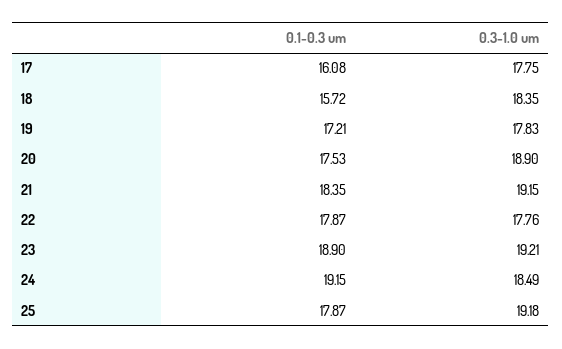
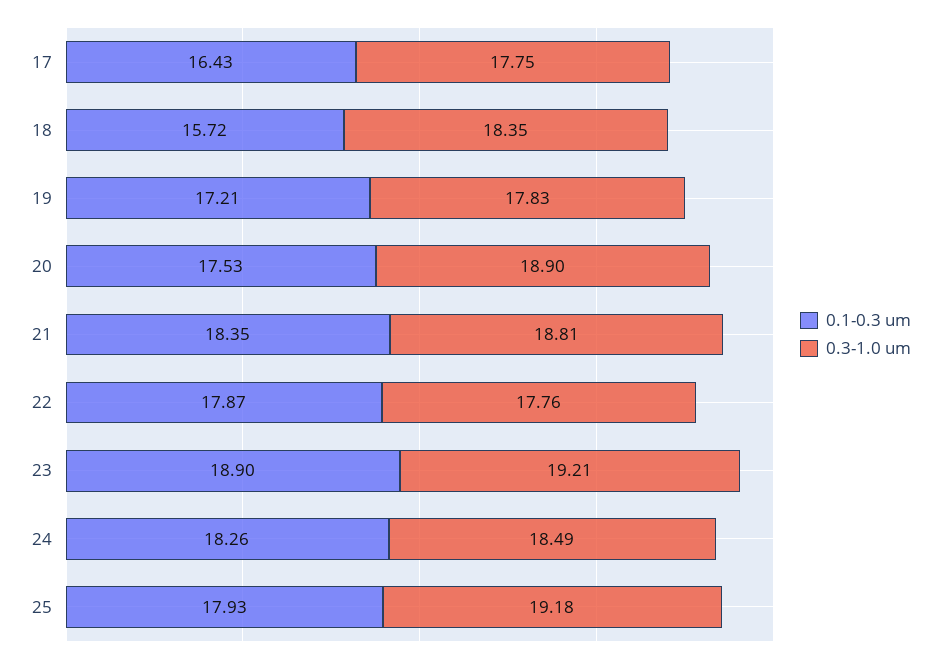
  {
    "0.1-0.3 um": {
-     "17": 16.08,
+     "17": 16.43,
      "18": 15.72,
      "19": 17.21,
      "20": 17.53,
      "21": 18.35,
      "22": 17.87,
      "23": 18.9,
-     "24": 19.15,
+     "24": 18.26,
-     "25": 17.87
+     "25": 17.93
    },
    "0.3-1.0 um": {
      "17": 17.75,
      "18": 18.35,
      "19": 17.83,
      "20": 18.9,
-     "21": 19.15,
+     "21": 18.81,
      "22": 17.76,
      "23": 19.21,
      "24": 18.49,
      "25": 19.18
    }
  }

